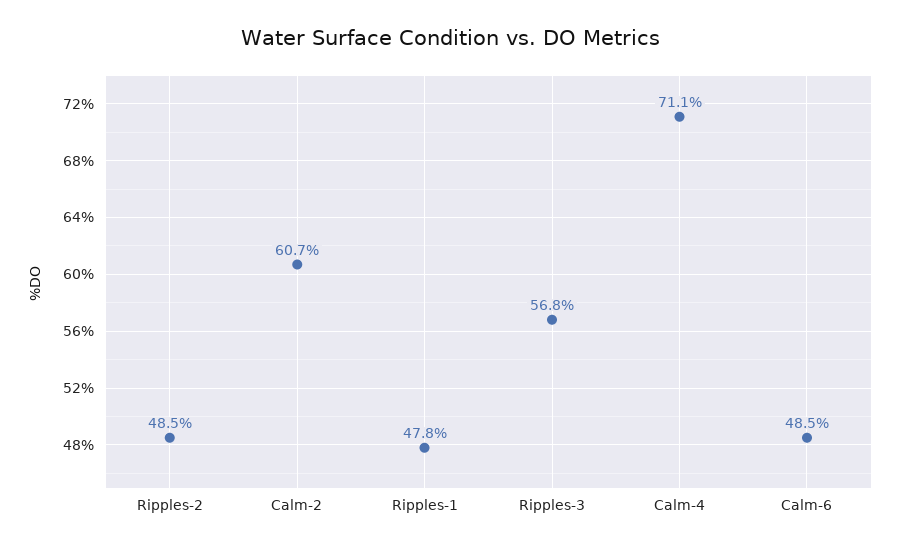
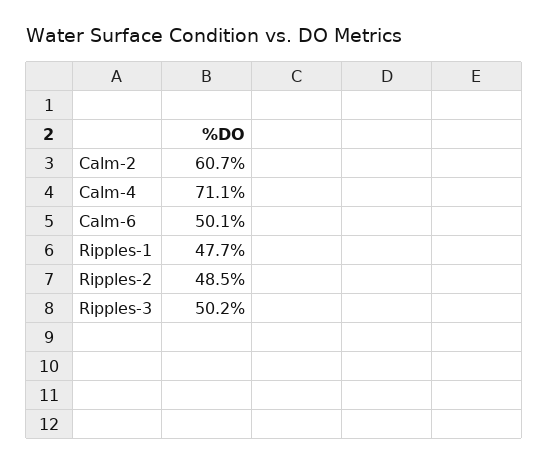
  {
    "Ripples-2": 48.5,
    "Calm-2": 60.7,
-   "Ripples-1": 47.8,
+   "Ripples-1": 47.7,
-   "Ripples-3": 56.8,
+   "Ripples-3": 50.2,
    "Calm-4": 71.1,
-   "Calm-6": 48.5
+   "Calm-6": 50.1
  }

